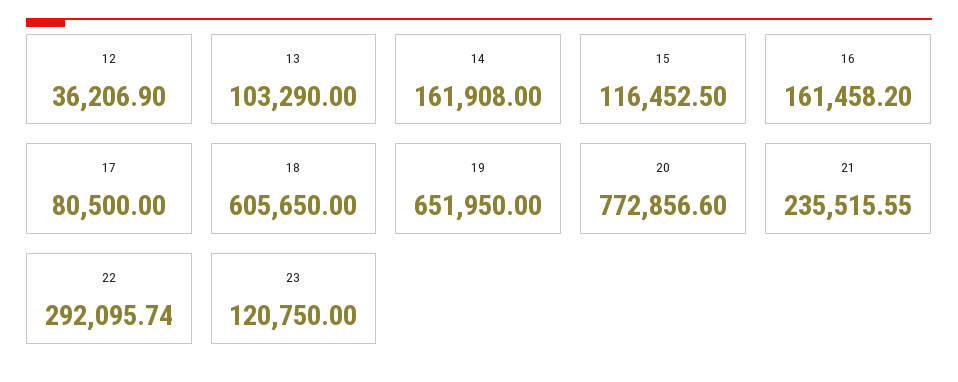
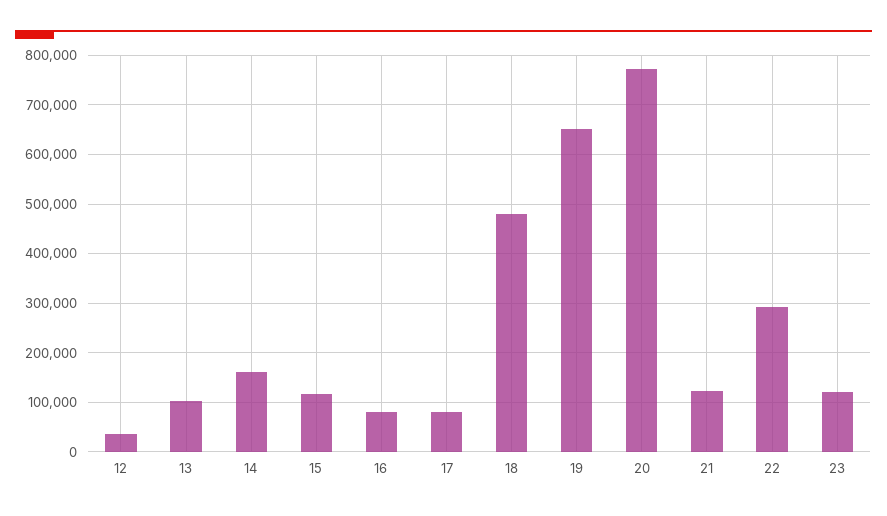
  {
    "12": 36206.9,
    "13": 103290,
    "14": 161908,
    "15": 116452.5,
-   "16": 161458.2,
+   "16": 80000,
    "17": 80500,
-   "18": 605650,
+   "18": 480000,
    "19": 651950,
    "20": 772856.6,
-   "21": 235515.55,
+   "21": 120000,
    "22": 292095.74,
    "23": 120750
  }

